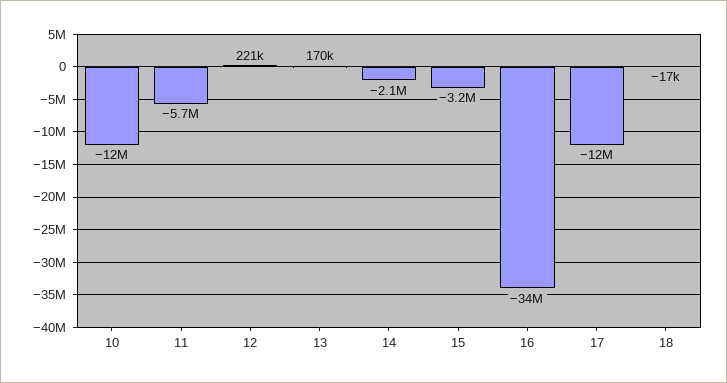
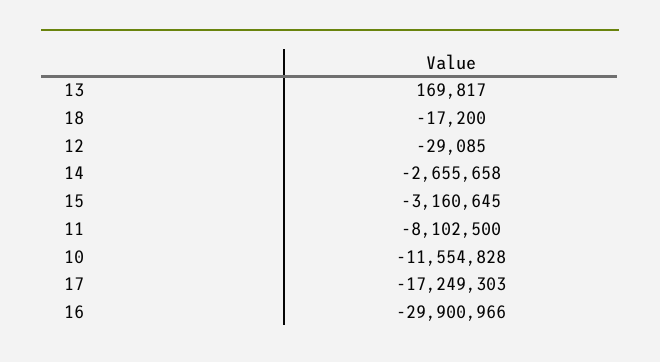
  {
    "10": -11554828,
-   "11": -5700000,
+   "11": -8102500,
-   "12": 221000,
+   "12": -29085,
    "13": 169817,
-   "14": -2100000,
+   "14": -2655658,
    "15": -3160645,
-   "16": -34000000,
+   "16": -29900966,
-   "17": -12000000,
+   "17": -17249303,
    "18": -17200
  }

